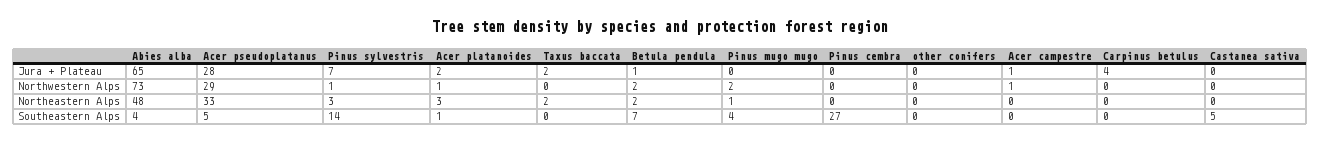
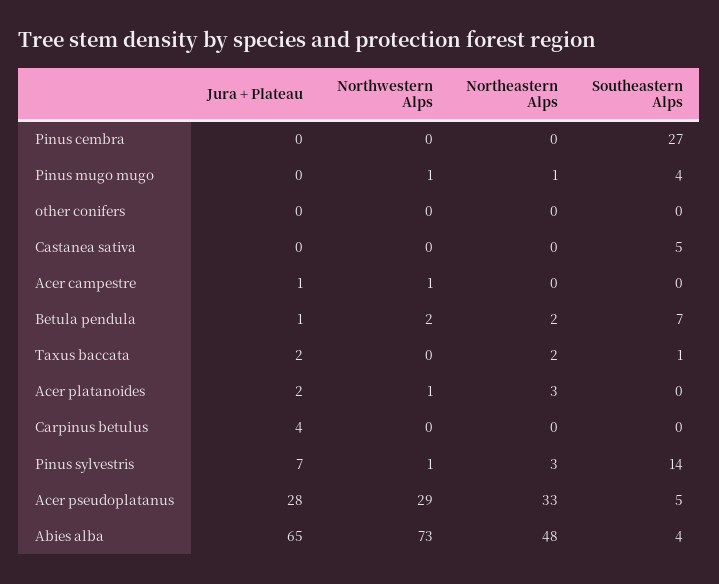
  {
    "Abies alba": {
      "Jura + Plateau": 65,
      "Northwestern Alps": 73,
      "Northeastern Alps": 48,
      "Southeastern Alps": 4
    },
    "Acer pseudoplatanus": {
      "Jura + Plateau": 28,
      "Northwestern Alps": 29,
      "Northeastern Alps": 33,
      "Southeastern Alps": 5
    },
    "Pinus sylvestris": {
      "Jura + Plateau": 7,
      "Northwestern Alps": 1,
      "Northeastern Alps": 3,
      "Southeastern Alps": 14
    },
    "Acer platanoides": {
      "Jura + Plateau": 2,
      "Northwestern Alps": 1,
      "Northeastern Alps": 3,
-     "Southeastern Alps": 1
+     "Southeastern Alps": 0
    },
    "Taxus baccata": {
      "Jura + Plateau": 2,
      "Northwestern Alps": 0,
      "Northeastern Alps": 2,
-     "Southeastern Alps": 0
+     "Southeastern Alps": 1
    },
    "Betula pendula": {
      "Jura + Plateau": 1,
      "Northwestern Alps": 2,
      "Northeastern Alps": 2,
      "Southeastern Alps": 7
    },
    "Pinus mugo mugo": {
      "Jura + Plateau": 0,
-     "Northwestern Alps": 2,
+     "Northwestern Alps": 1,
      "Northeastern Alps": 1,
      "Southeastern Alps": 4
    },
    "Pinus cembra": {
      "Jura + Plateau": 0,
      "Northwestern Alps": 0,
      "Northeastern Alps": 0,
      "Southeastern Alps": 27
    },
    "other conifers": {
      "Jura + Plateau": 0,
      "Northwestern Alps": 0,
      "Northeastern Alps": 0,
      "Southeastern Alps": 0
    },
    "Acer campestre": {
      "Jura + Plateau": 1,
      "Northwestern Alps": 1,
      "Northeastern Alps": 0,
      "Southeastern Alps": 0
    },
    "Carpinus betulus": {
      "Jura + Plateau": 4,
      "Northwestern Alps": 0,
      "Northeastern Alps": 0,
      "Southeastern Alps": 0
    },
    "Castanea sativa": {
      "Jura + Plateau": 0,
      "Northwestern Alps": 0,
      "Northeastern Alps": 0,
      "Southeastern Alps": 5
    }
  }

